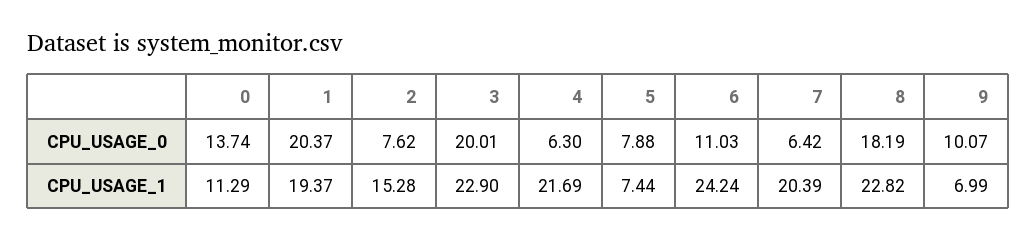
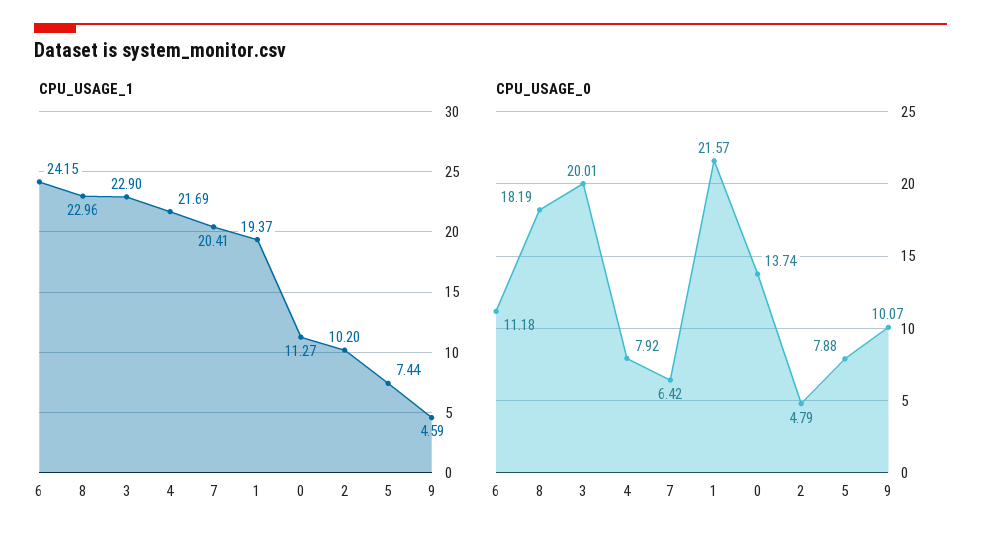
  {
    "CPU_USAGE_0": {
      "0": 13.74,
-     "1": 20.37,
+     "1": 21.57,
-     "2": 7.62,
+     "2": 4.79,
      "3": 20.01,
-     "4": 6.3,
+     "4": 7.92,
      "5": 7.88,
-     "6": 11.03,
+     "6": 11.18,
      "7": 6.42,
      "8": 18.19,
      "9": 10.07
    },
    "CPU_USAGE_1": {
-     "0": 11.29,
+     "0": 11.27,
      "1": 19.37,
-     "2": 15.28,
+     "2": 10.2,
      "3": 22.9,
      "4": 21.69,
      "5": 7.44,
-     "6": 24.24,
+     "6": 24.15,
-     "7": 20.39,
+     "7": 20.41,
-     "8": 22.82,
+     "8": 22.96,
-     "9": 6.99
+     "9": 4.59
    }
  }

